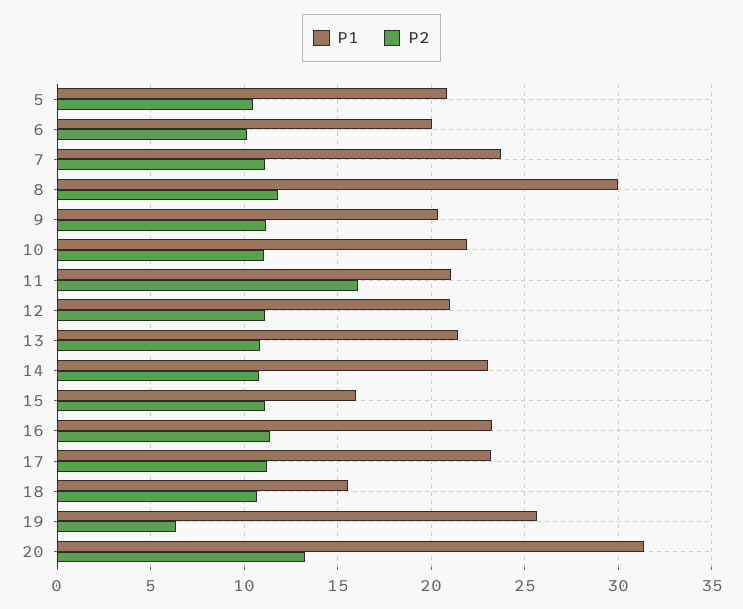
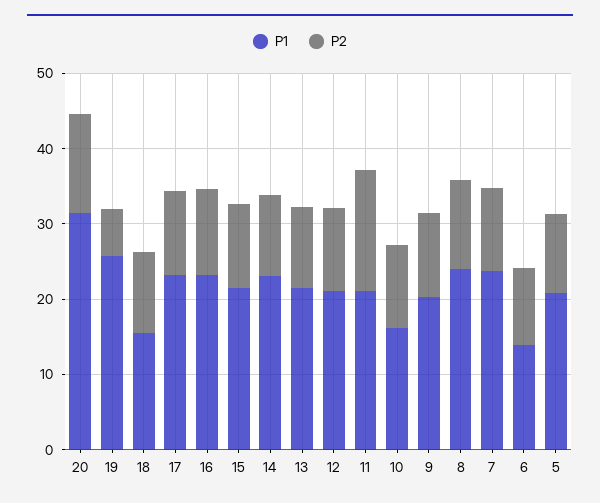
  {
    "P1": {
      "5": 21,
-     "6": 20,
+     "6": 14,
      "7": 23.5,
-     "8": 30,
+     "8": 24,
      "9": 20.5,
-     "10": 22,
+     "10": 16,
      "11": 21,
      "12": 21,
      "13": 21.5,
      "14": 23,
-     "15": 16,
+     "15": 22,
      "16": 23,
      "17": 23,
      "18": 15.5,
      "19": 25.5,
      "20": 31.5
    },
    "P2": {
      "5": 10.5,
      "6": 10,
      "7": 11,
      "8": 12,
      "9": 11,
      "10": 11,
      "11": 16,
      "12": 11,
      "13": 11,
      "14": 11,
      "15": 11,
      "16": 11.5,
      "17": 11,
      "18": 10.5,
      "19": 6.5,
      "20": 13.5
    }
  }

